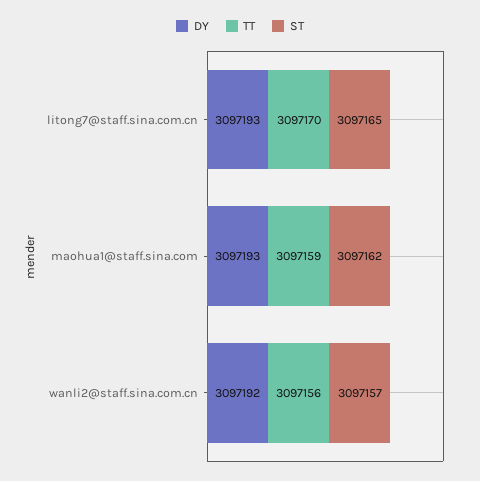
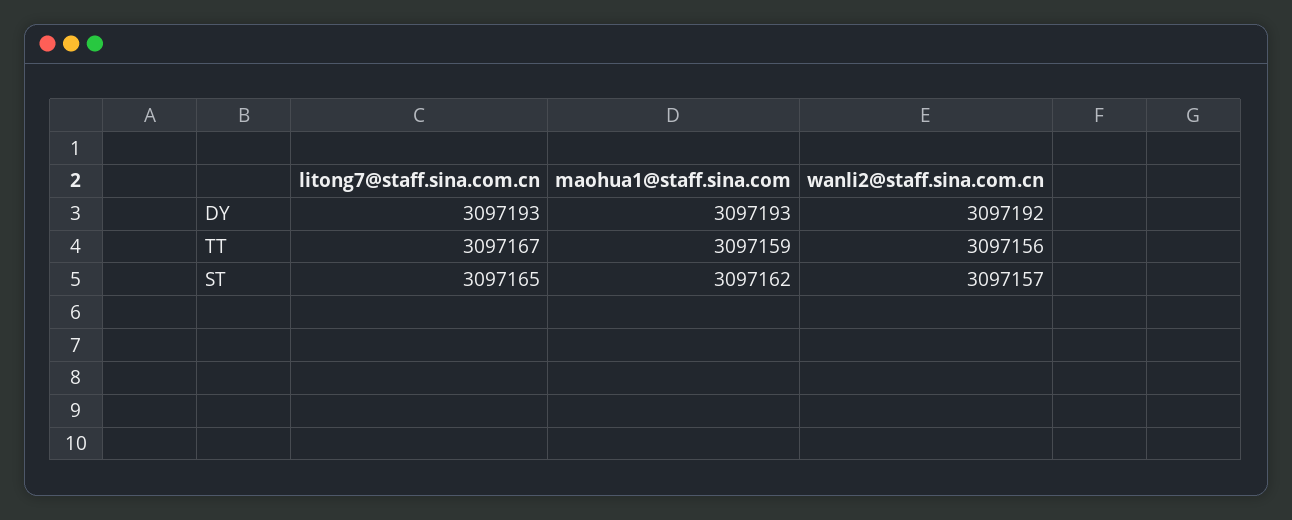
  {
    "DY": {
      "litong7@staff.sina.com.cn": 3097193,
      "maohua1@staff.sina.com": 3097193,
      "wanli2@staff.sina.com.cn": 3097192
    },
    "TT": {
-     "litong7@staff.sina.com.cn": 3097170,
+     "litong7@staff.sina.com.cn": 3097167,
      "maohua1@staff.sina.com": 3097159,
      "wanli2@staff.sina.com.cn": 3097156
    },
    "ST": {
      "litong7@staff.sina.com.cn": 3097165,
      "maohua1@staff.sina.com": 3097162,
      "wanli2@staff.sina.com.cn": 3097157
    }
  }

